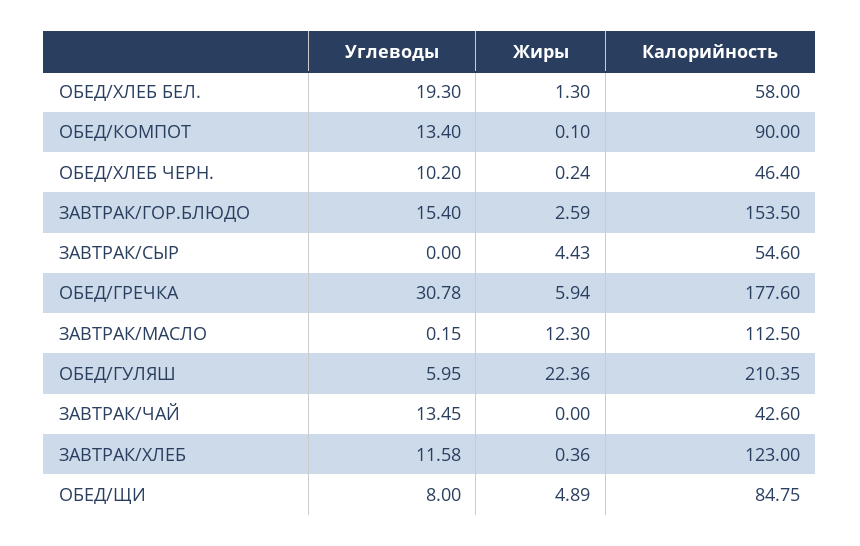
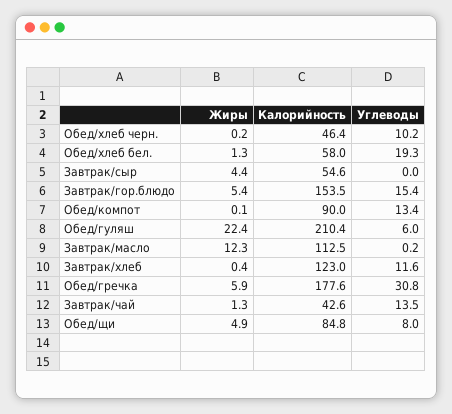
  {
    "Углеводы": {
      "ОБЕД/ХЛЕБ БЕЛ.": 19.3,
      "ОБЕД/КОМПОТ": 13.4,
      "ОБЕД/ХЛЕБ ЧЕРН.": 10.2,
      "ЗАВТРАК/ГОР.БЛЮДО": 15.4,
      "ЗАВТРАК/СЫР": 0,
      "ОБЕД/ГРЕЧКА": 30.78,
      "ЗАВТРАК/МАСЛО": 0.15,
      "ОБЕД/ГУЛЯШ": 5.95,
      "ЗАВТРАК/ЧАЙ": 13.45,
      "ЗАВТРАК/ХЛЕБ": 11.58,
      "ОБЕД/ЩИ": 8
    },
    "Жиры": {
      "ОБЕД/ХЛЕБ БЕЛ.": 1.3,
      "ОБЕД/КОМПОТ": 0.1,
      "ОБЕД/ХЛЕБ ЧЕРН.": 0.24,
-     "ЗАВТРАК/ГОР.БЛЮДО": 2.59,
+     "ЗАВТРАК/ГОР.БЛЮДО": 5.4,
      "ЗАВТРАК/СЫР": 4.43,
      "ОБЕД/ГРЕЧКА": 5.94,
      "ЗАВТРАК/МАСЛО": 12.3,
      "ОБЕД/ГУЛЯШ": 22.36,
-     "ЗАВТРАК/ЧАЙ": 0,
+     "ЗАВТРАК/ЧАЙ": 1.3,
      "ЗАВТРАК/ХЛЕБ": 0.36,
      "ОБЕД/ЩИ": 4.89
    },
    "Калорийность": {
      "ОБЕД/ХЛЕБ БЕЛ.": 58,
      "ОБЕД/КОМПОТ": 90,
      "ОБЕД/ХЛЕБ ЧЕРН.": 46.4,
      "ЗАВТРАК/ГОР.БЛЮДО": 153.5,
      "ЗАВТРАК/СЫР": 54.6,
      "ОБЕД/ГРЕЧКА": 177.6,
      "ЗАВТРАК/МАСЛО": 112.5,
      "ОБЕД/ГУЛЯШ": 210.35,
      "ЗАВТРАК/ЧАЙ": 42.6,
      "ЗАВТРАК/ХЛЕБ": 123,
      "ОБЕД/ЩИ": 84.75
    }
  }

